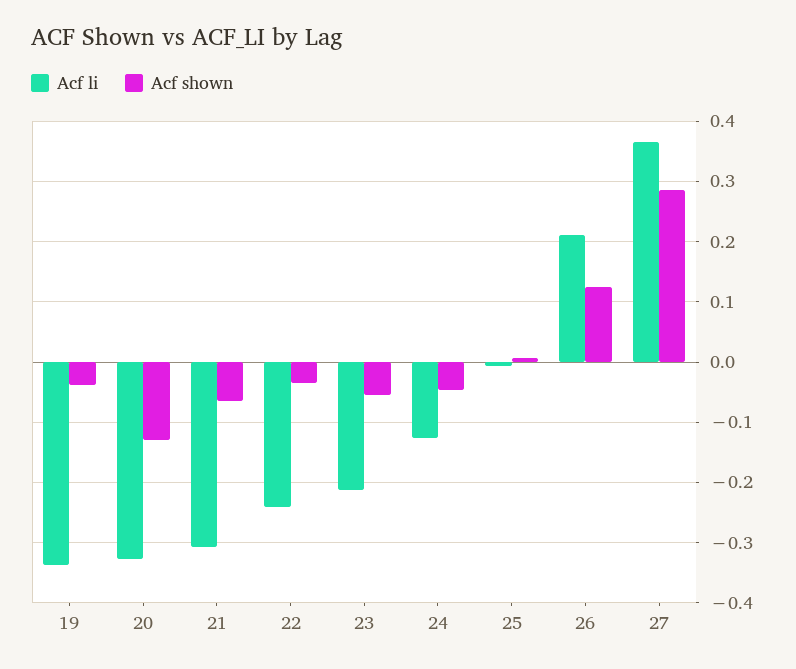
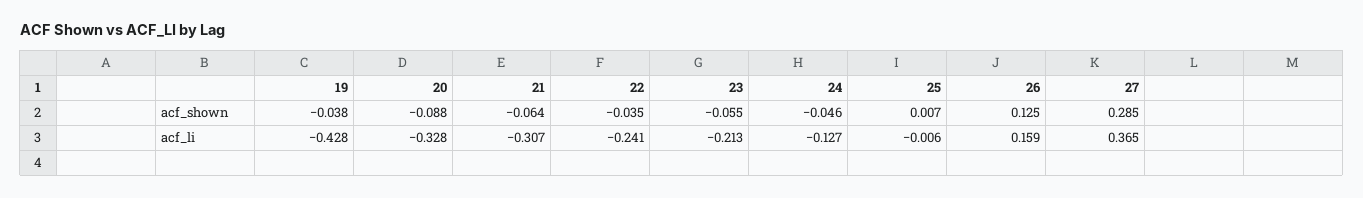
  {
    "Acf li": {
-     "19": -0.34,
+     "19": -0.428,
      "20": -0.328,
      "21": -0.307,
      "22": -0.241,
      "23": -0.213,
      "24": -0.127,
      "25": -0.006,
-     "26": 0.21,
+     "26": 0.159,
      "27": 0.365
    },
    "Acf shown": {
      "19": -0.038,
-     "20": -0.13,
+     "20": -0.088,
      "21": -0.064,
      "22": -0.035,
      "23": -0.055,
      "24": -0.046,
      "25": 0.007,
      "26": 0.125,
      "27": 0.285
    }
  }

